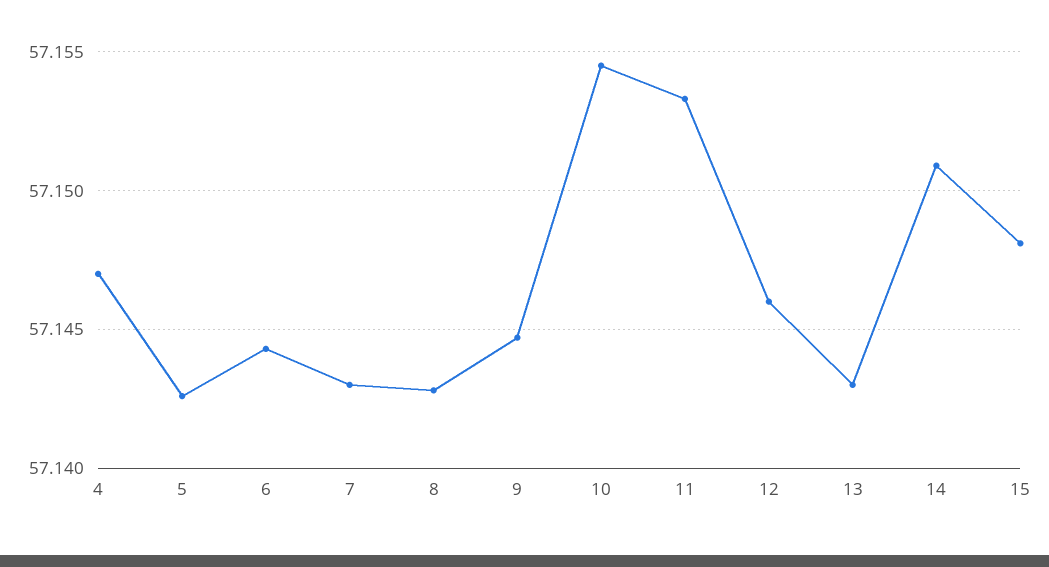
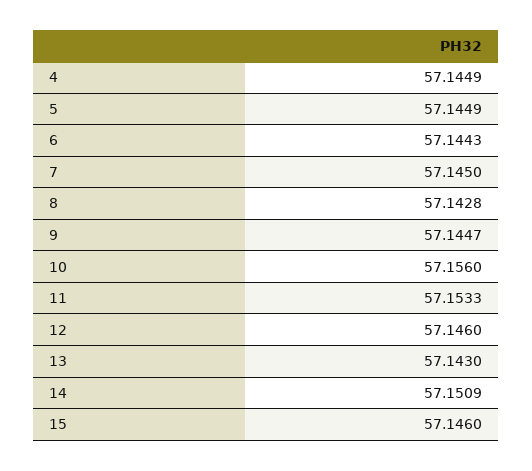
  {
-   "4": 57.147,
+   "4": 57.1449,
-   "5": 57.1425,
+   "5": 57.1449,
    "6": 57.1443,
-   "7": 57.143,
+   "7": 57.145,
    "8": 57.1428,
    "9": 57.1447,
-   "10": 57.1545,
+   "10": 57.156,
    "11": 57.1533,
    "12": 57.146,
    "13": 57.143,
    "14": 57.1509,
-   "15": 57.148
+   "15": 57.146
  }

